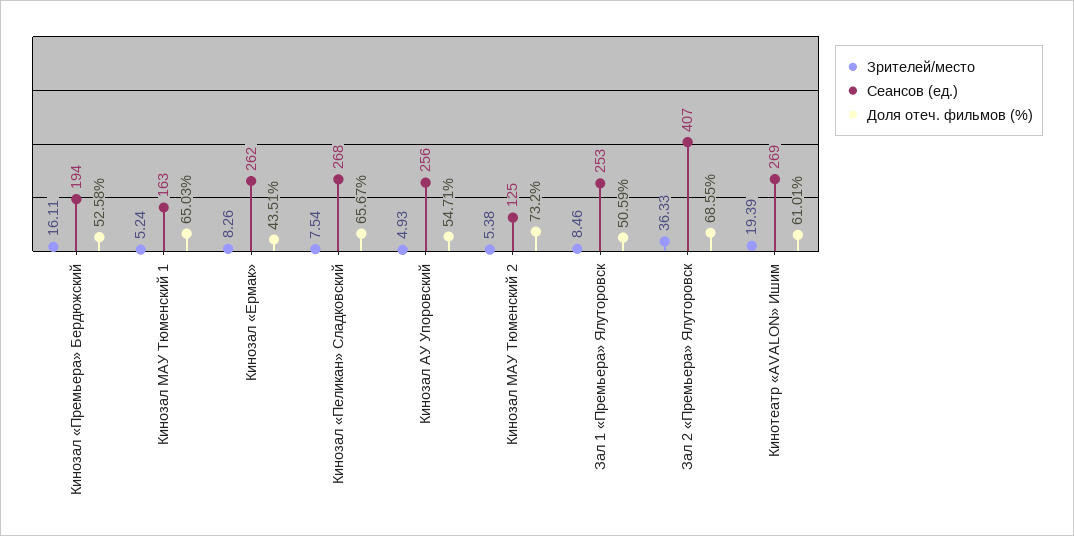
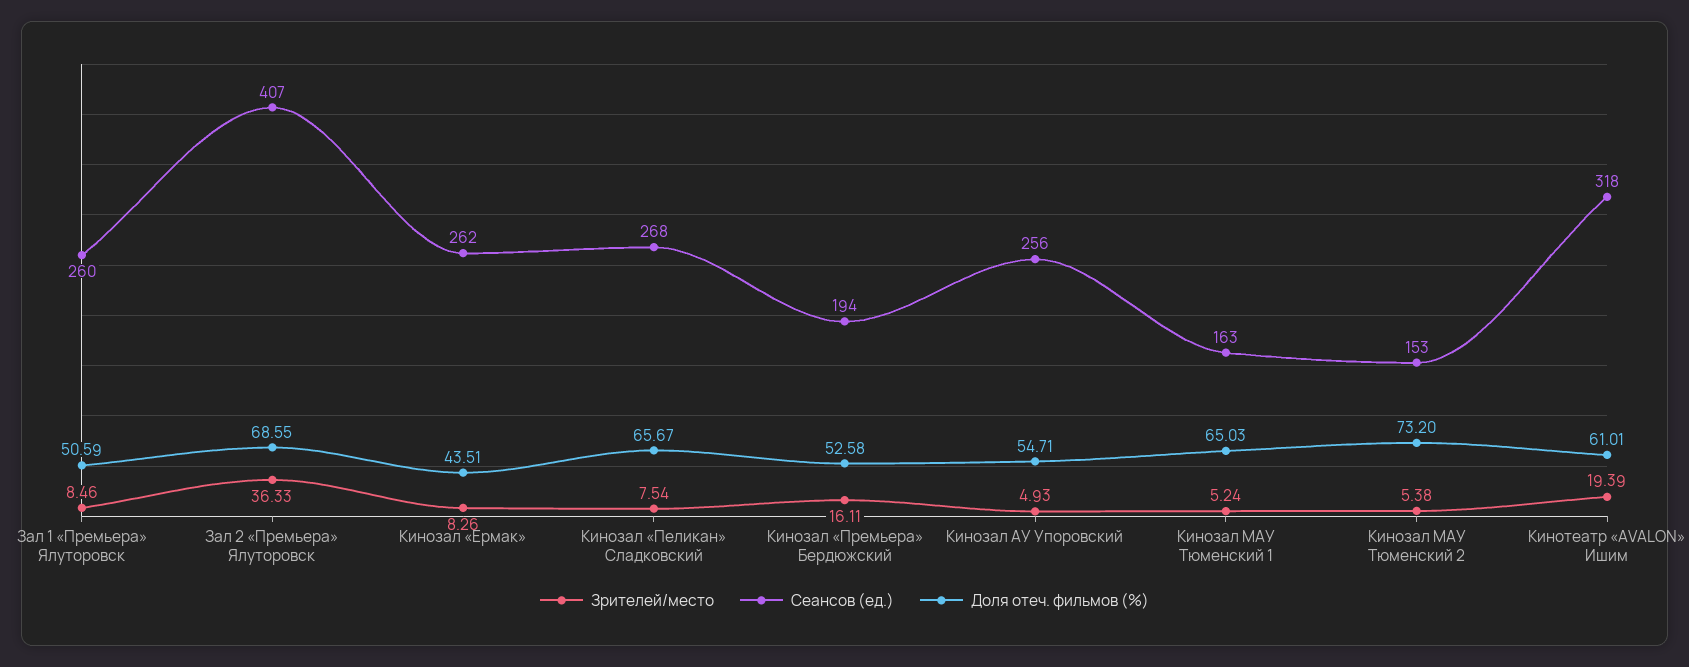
  {
    "Зрителей/место": {
      "Кинозал «Премьера» Бердюжский": 16.11,
      "Кинозал МАУ Тюменский 1": 5.24,
      "Кинозал «Ермак»": 8.26,
      "Кинозал «Пеликан» Сладковский": 7.54,
      "Кинозал АУ Упоровский": 4.93,
      "Кинозал МАУ Тюменский 2": 5.38,
      "Зал 1 «Премьера» Ялуторовск": 8.46,
      "Зал 2 «Премьера» Ялуторовск": 36.33,
      "Кинотеатр «AVALON» Ишим": 19.39
    },
    "Сеансов (ед.)": {
      "Кинозал «Премьера» Бердюжский": 194,
      "Кинозал МАУ Тюменский 1": 163,
      "Кинозал «Ермак»": 262,
      "Кинозал «Пеликан» Сладковский": 268,
      "Кинозал АУ Упоровский": 256,
-     "Кинозал МАУ Тюменский 2": 125,
+     "Кинозал МАУ Тюменский 2": 153,
-     "Зал 1 «Премьера» Ялуторовск": 253,
+     "Зал 1 «Премьера» Ялуторовск": 260,
      "Зал 2 «Премьера» Ялуторовск": 407,
-     "Кинотеатр «AVALON» Ишим": 269
+     "Кинотеатр «AVALON» Ишим": 318
    },
    "Доля отеч. фильмов (%)": {
      "Кинозал «Премьера» Бердюжский": 52.58,
      "Кинозал МАУ Тюменский 1": 65.03,
      "Кинозал «Ермак»": 43.51,
      "Кинозал «Пеликан» Сладковский": 65.67,
      "Кинозал АУ Упоровский": 54.71,
      "Кинозал МАУ Тюменский 2": 73.2,
      "Зал 1 «Премьера» Ялуторовск": 50.59,
      "Зал 2 «Премьера» Ялуторовск": 68.55,
      "Кинотеатр «AVALON» Ишим": 61.01
    }
  }

